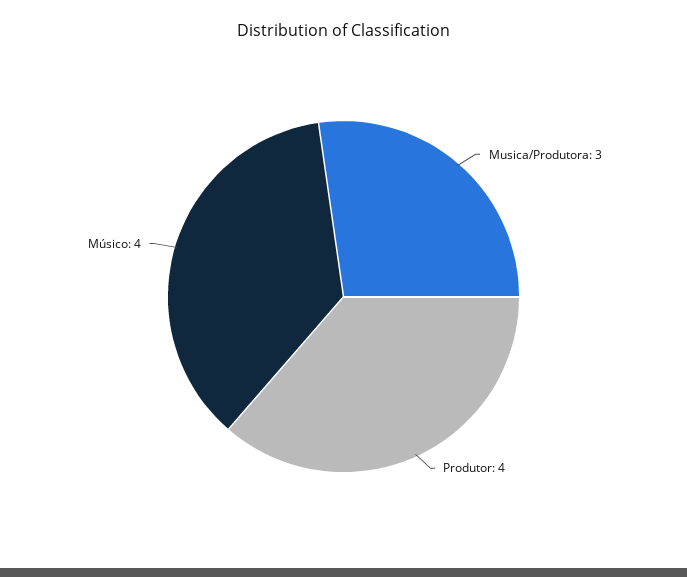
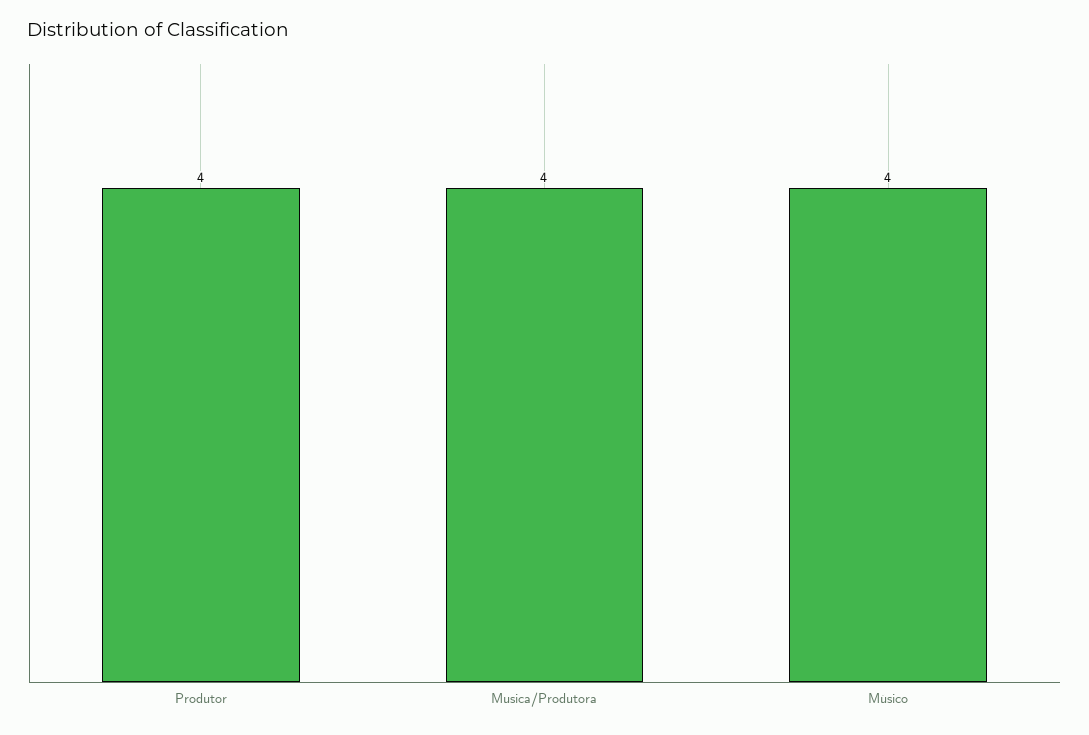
  {
-   "Musica/Produtora": 3,
+   "Musica/Produtora": 4,
    "Produtor": 4,
    "Músico": 4
  }

